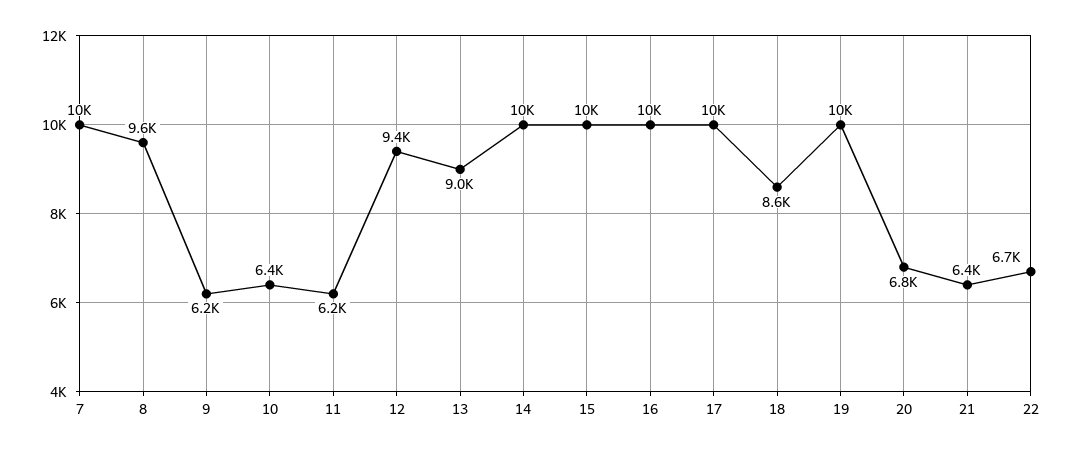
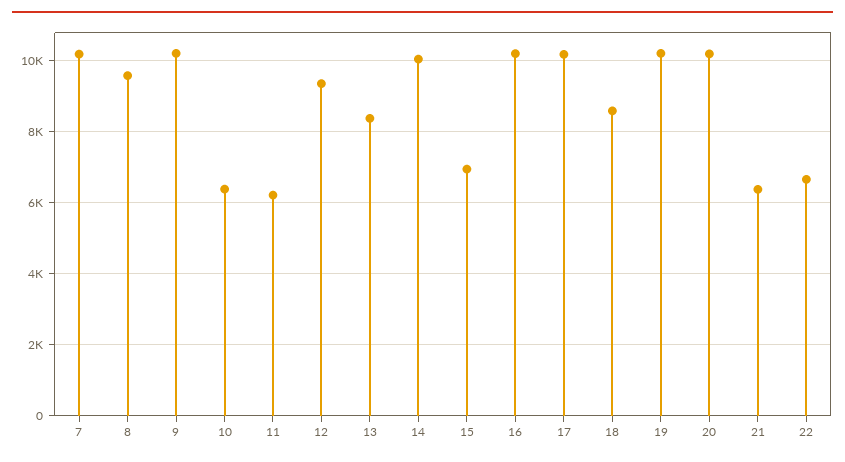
  {
    "7": 10000,
    "8": 9600,
-   "9": 6200,
+   "9": 10200,
    "10": 6400,
    "11": 6200,
    "12": 9400,
-   "13": 9000,
+   "13": 8400,
    "14": 10000,
-   "15": 10000,
+   "15": 7000,
    "16": 10000,
    "17": 10000,
    "18": 8600,
    "19": 10000,
-   "20": 6800,
+   "20": 10200,
    "21": 6400,
    "22": 6700
  }

